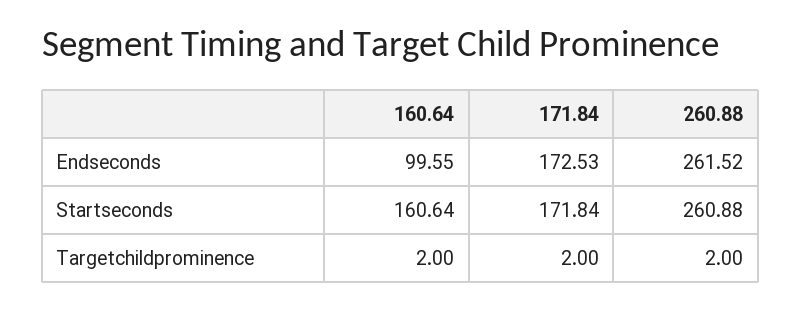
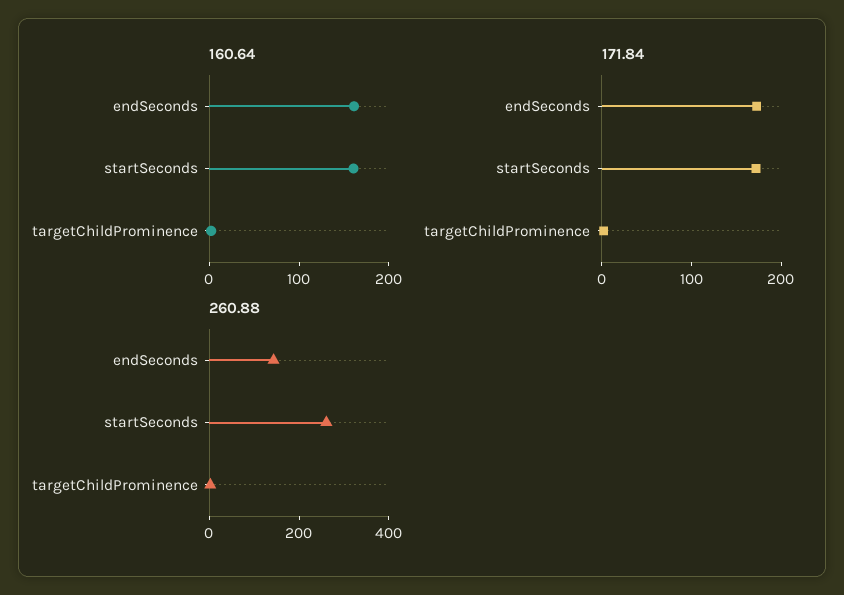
  {
    "160.64": {
-     "Endseconds": 99.55,
+     "Endseconds": 160,
      "Startseconds": 160.64,
      "Targetchildprominence": 2
    },
    "171.84": {
      "Endseconds": 172.53,
      "Startseconds": 171.84,
      "Targetchildprominence": 2
    },
    "260.88": {
-     "Endseconds": 261.52,
+     "Endseconds": 150,
      "Startseconds": 260.88,
      "Targetchildprominence": 2
    }
  }

